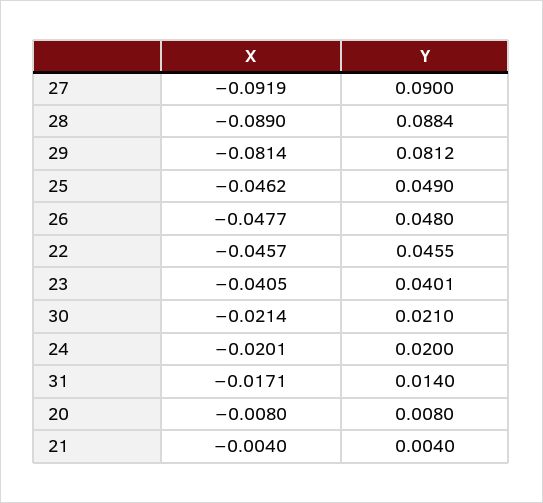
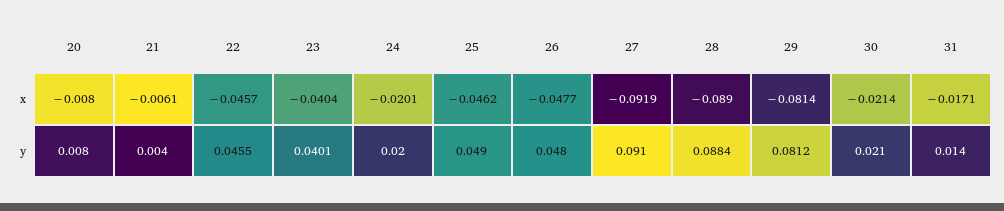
  {
    "X": {
      "27": -0.0919,
      "28": -0.089,
      "29": -0.0814,
      "25": -0.0462,
      "26": -0.0477,
      "22": -0.0457,
-     "23": -0.0405,
+     "23": -0.0404,
      "30": -0.0214,
      "24": -0.0201,
      "31": -0.0171,
      "20": -0.008,
-     "21": -0.004
+     "21": -0.0061
    },
    "Y": {
-     "27": 0.09,
+     "27": 0.091,
      "28": 0.0884,
      "29": 0.0812,
      "25": 0.049,
      "26": 0.048,
      "22": 0.0455,
      "23": 0.0401,
      "30": 0.021,
      "24": 0.02,
      "31": 0.014,
      "20": 0.008,
      "21": 0.004
    }
  }

